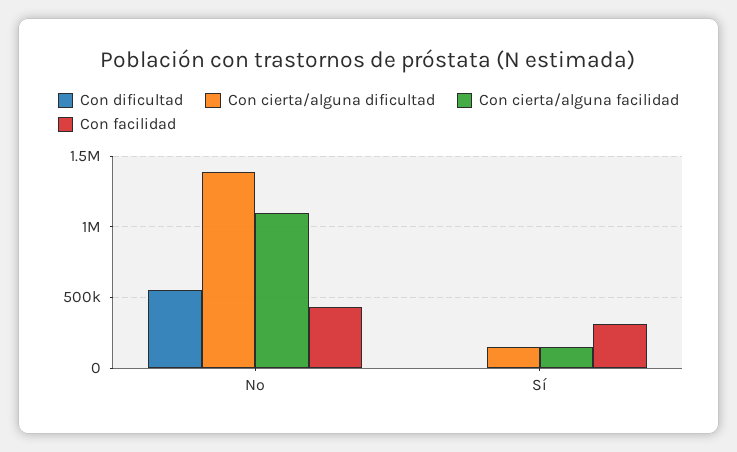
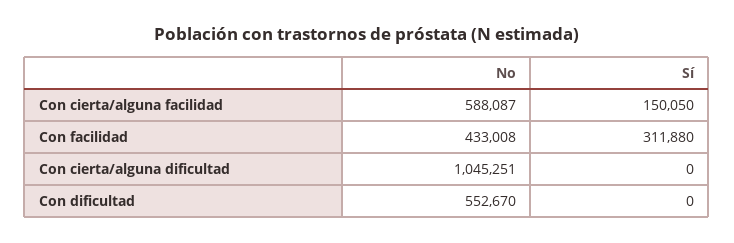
  {
    "Con dificultad": {
      "No": 552670,
      "Sí": 0
    },
    "Con cierta/alguna dificultad": {
-     "No": 1400000,
+     "No": 1045251,
-     "Sí": 150000
+     "Sí": 0
    },
    "Con cierta/alguna facilidad": {
-     "No": 1100000,
+     "No": 588087,
      "Sí": 150050
    },
    "Con facilidad": {
      "No": 433008,
      "Sí": 311880
    }
  }

